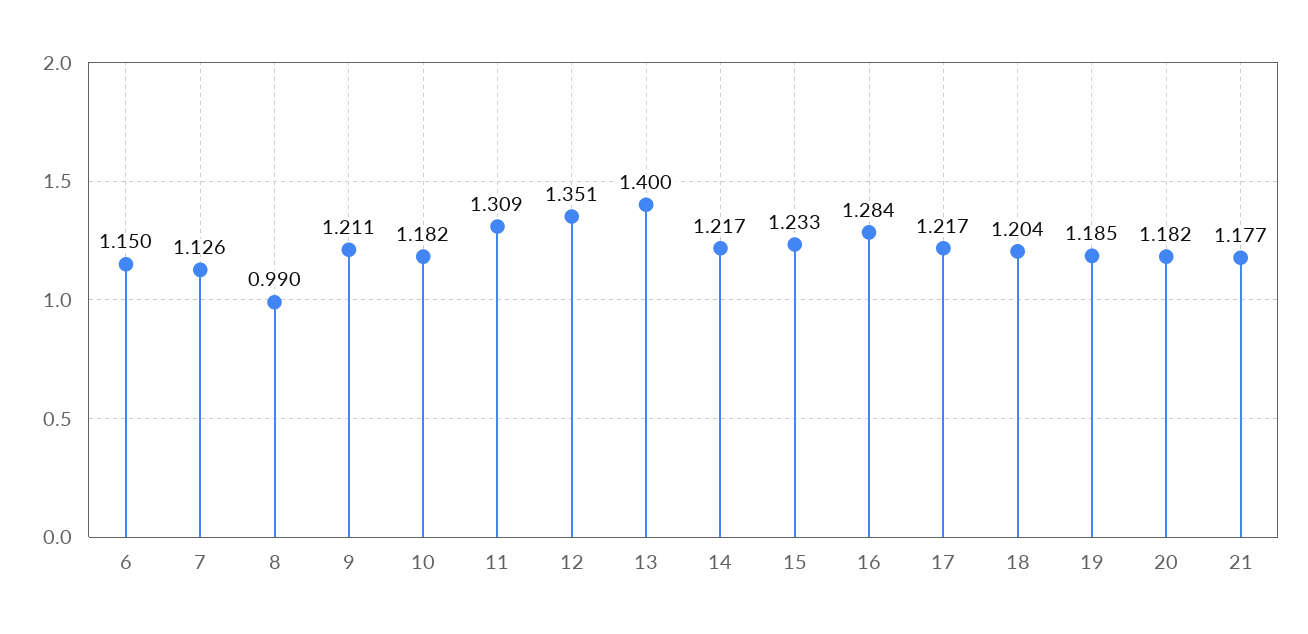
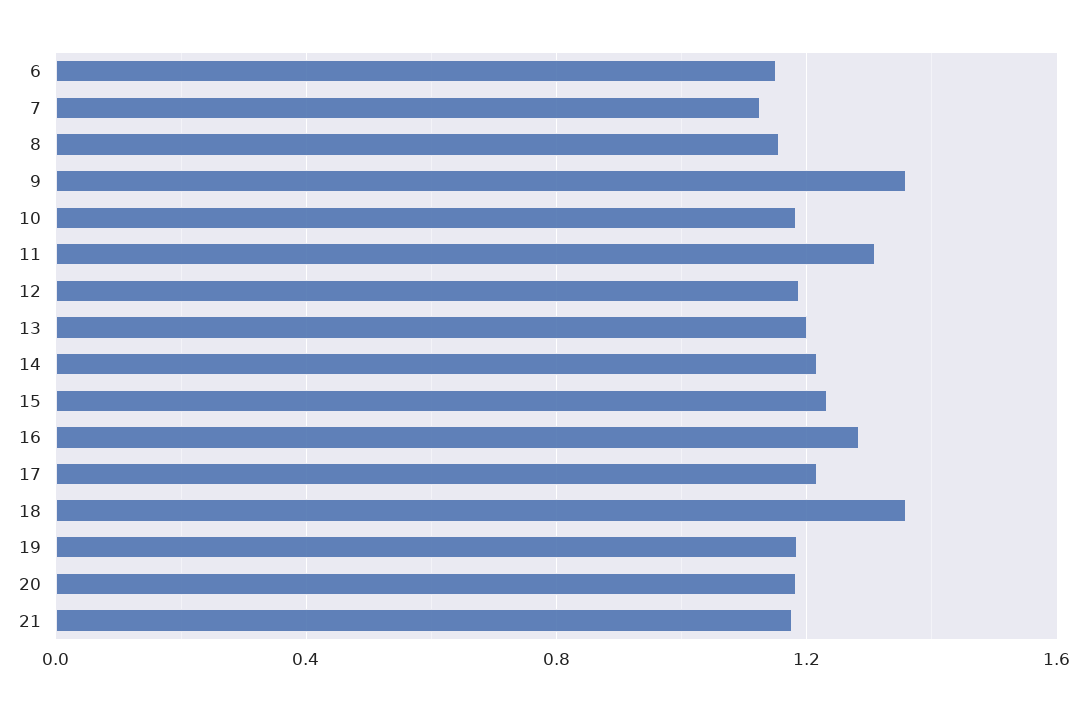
  {
    "6": 1.15,
    "7": 1.126,
-   "8": 0.99,
+   "8": 1.15,
-   "9": 1.211,
+   "9": 1.35,
    "10": 1.182,
    "11": 1.309,
-   "12": 1.351,
+   "12": 1.2,
-   "13": 1.4,
+   "13": 1.2,
    "14": 1.217,
    "15": 1.233,
    "16": 1.284,
    "17": 1.217,
-   "18": 1.204,
+   "18": 1.35,
    "19": 1.185,
    "20": 1.182,
    "21": 1.177
  }

